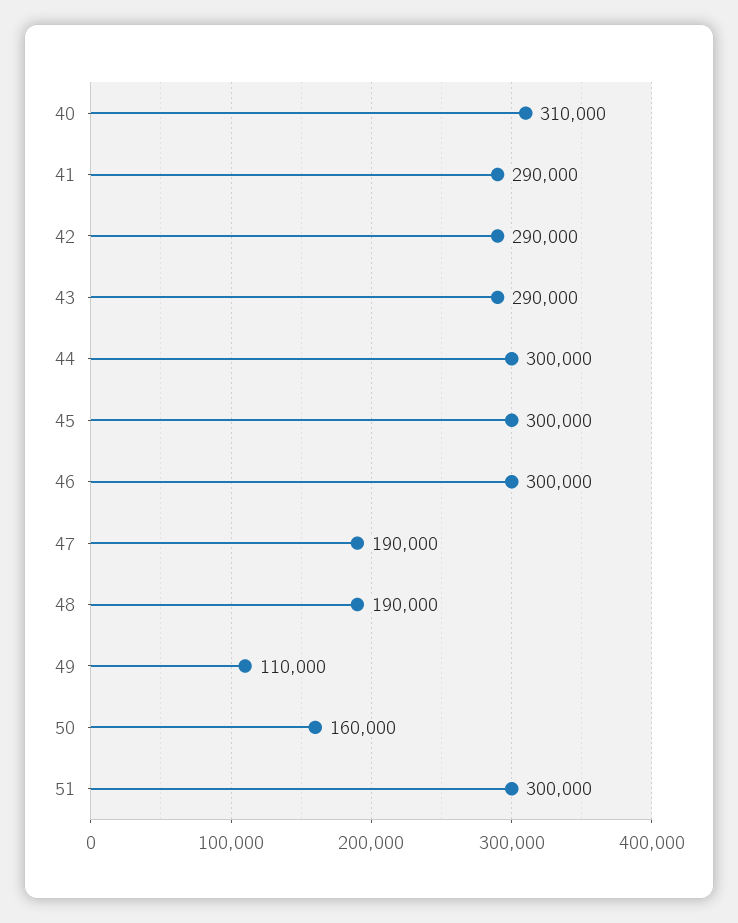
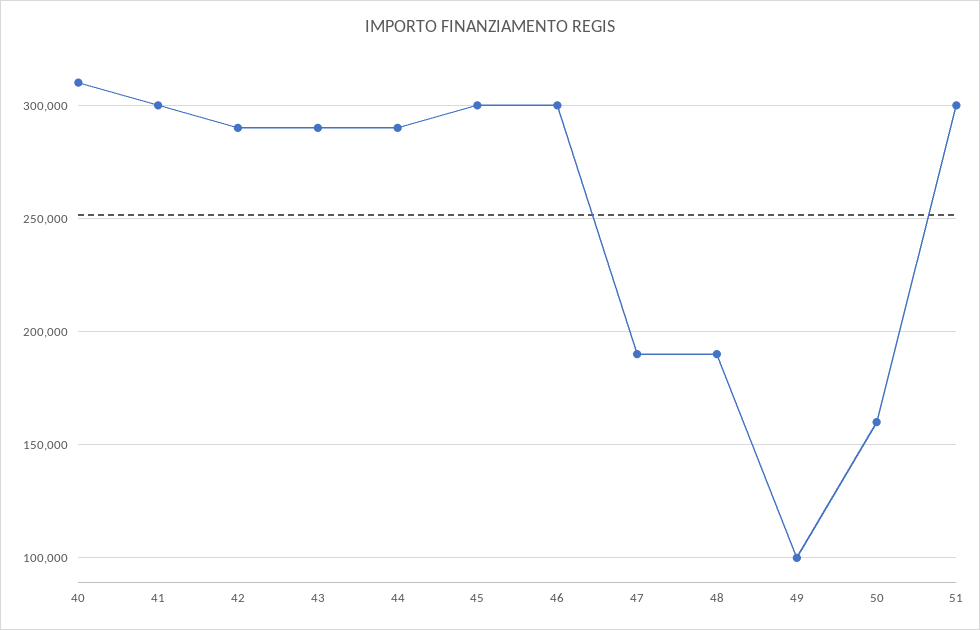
  {
    "40": 310000,
-   "41": 290000,
+   "41": 300000,
    "42": 290000,
    "43": 290000,
-   "44": 300000,
+   "44": 290000,
    "45": 300000,
    "46": 300000,
    "47": 190000,
    "48": 190000,
-   "49": 110000,
+   "49": 100000,
    "50": 160000,
    "51": 300000
  }

